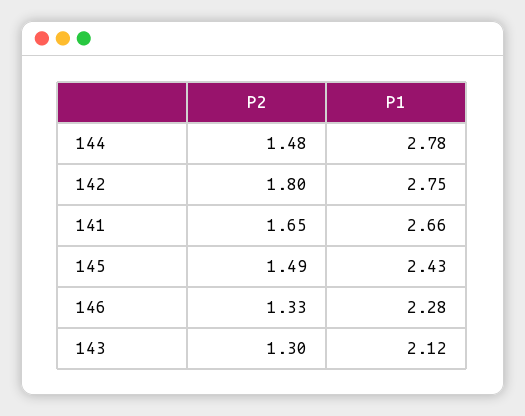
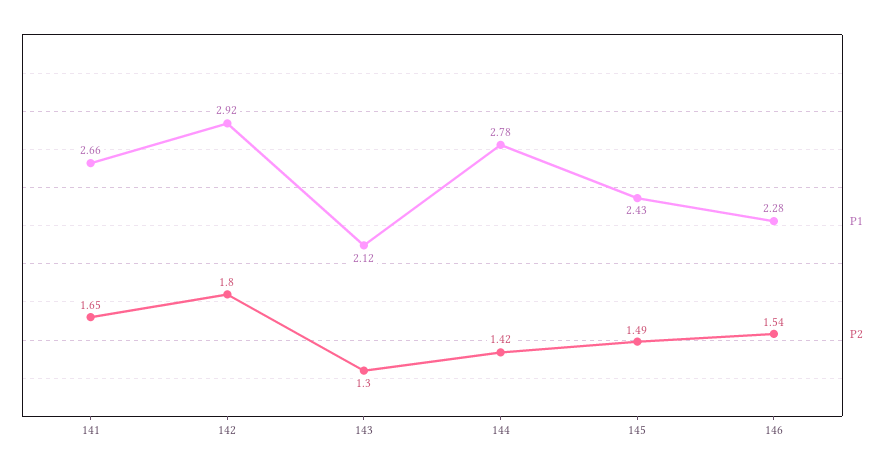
  {
    "P2": {
-     "144": 1.48,
+     "144": 1.42,
      "142": 1.8,
      "141": 1.65,
      "145": 1.49,
-     "146": 1.33,
+     "146": 1.54,
      "143": 1.3
    },
    "P1": {
      "144": 2.78,
-     "142": 2.75,
+     "142": 2.92,
      "141": 2.66,
      "145": 2.43,
      "146": 2.28,
      "143": 2.12
    }
  }

